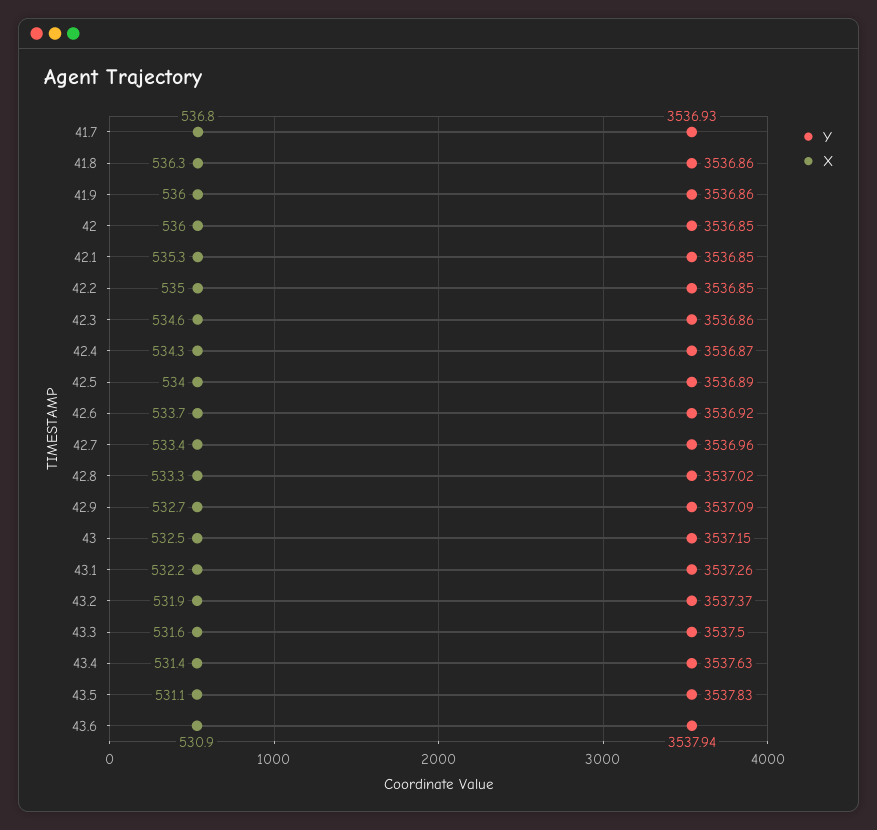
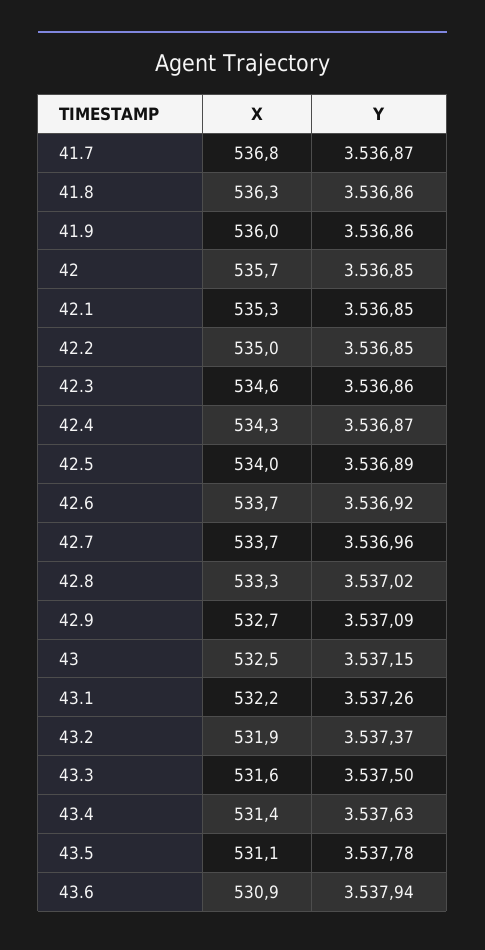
  {
    "Y": {
-     "41.7": 3536.93,
+     "41.7": 3536.87,
      "41.8": 3536.86,
      "41.9": 3536.86,
      "42": 3536.85,
      "42.1": 3536.85,
      "42.2": 3536.85,
      "42.3": 3536.86,
      "42.4": 3536.87,
      "42.5": 3536.89,
      "42.6": 3536.92,
      "42.7": 3536.96,
      "42.8": 3537.02,
      "42.9": 3537.09,
      "43": 3537.15,
      "43.1": 3537.26,
      "43.2": 3537.37,
      "43.3": 3537.5,
      "43.4": 3537.63,
-     "43.5": 3537.83,
+     "43.5": 3537.78,
      "43.6": 3537.94
    },
    "X": {
      "41.7": 536.8,
      "41.8": 536.3,
      "41.9": 536,
-     "42": 536,
+     "42": 535.7,
      "42.1": 535.3,
      "42.2": 535,
      "42.3": 534.6,
      "42.4": 534.3,
      "42.5": 534,
      "42.6": 533.7,
-     "42.7": 533.4,
+     "42.7": 533.7,
      "42.8": 533.3,
      "42.9": 532.7,
      "43": 532.5,
      "43.1": 532.2,
      "43.2": 531.9,
      "43.3": 531.6,
      "43.4": 531.4,
      "43.5": 531.1,
      "43.6": 530.9
    }
  }

